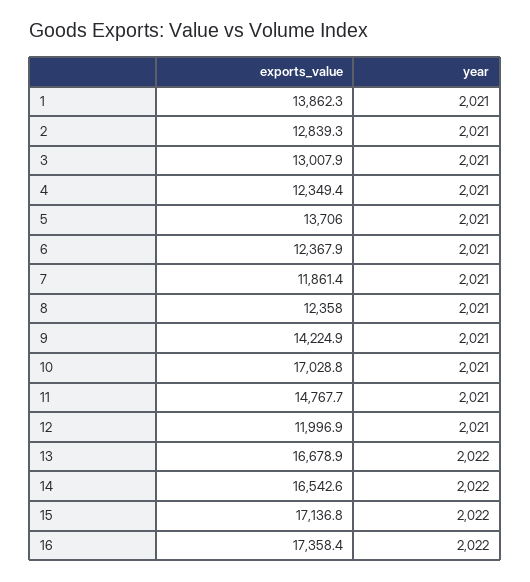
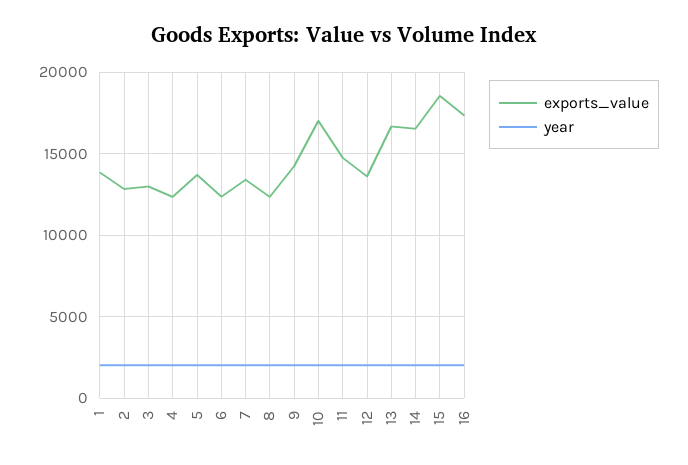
  {
    "exports_value": {
      "1": 13862.3,
      "2": 12839.3,
      "3": 13007.9,
      "4": 12349.4,
      "5": 13706,
      "6": 12367.9,
-     "7": 11861.4,
+     "7": 13500,
      "8": 12358,
      "9": 14224.9,
      "10": 17028.8,
      "11": 14767.7,
-     "12": 11996.9,
+     "12": 13500,
      "13": 16678.9,
      "14": 16542.6,
-     "15": 17136.8,
+     "15": 18500,
      "16": 17358.4
    },
    "year": {
      "1": 2021,
      "2": 2021,
      "3": 2021,
      "4": 2021,
      "5": 2021,
      "6": 2021,
      "7": 2021,
      "8": 2021,
      "9": 2021,
      "10": 2021,
      "11": 2021,
      "12": 2021,
      "13": 2022,
      "14": 2022,
      "15": 2022,
      "16": 2022
    }
  }

